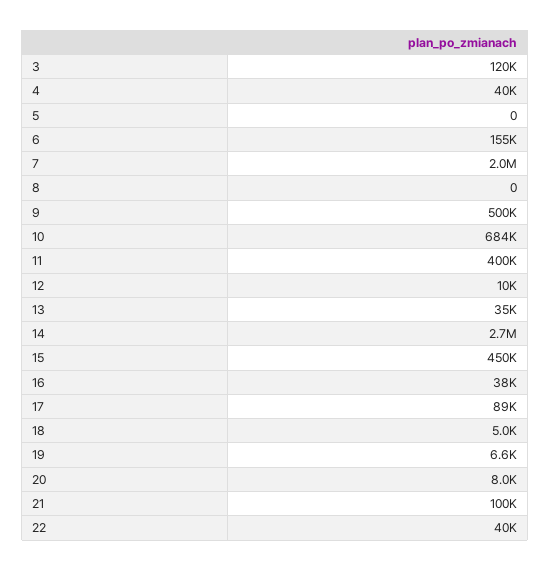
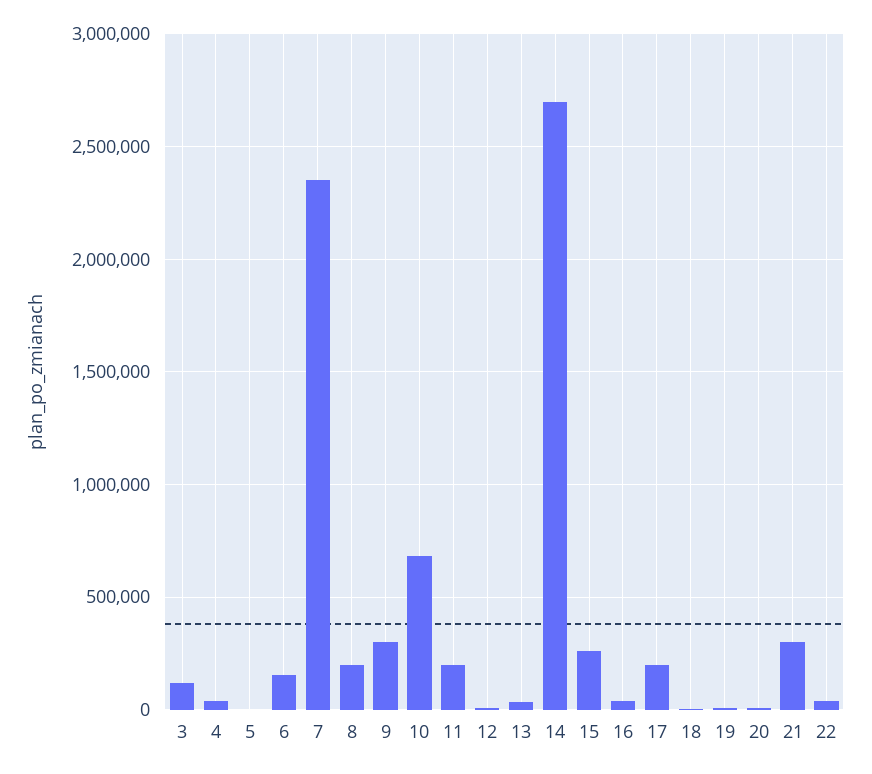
  {
    "3": 120000,
    "4": 40000,
    "5": 0,
    "6": 155000,
-   "7": 2000000,
+   "7": 2350000,
-   "8": 0,
+   "8": 200000,
-   "9": 500000,
+   "9": 300000,
    "10": 684000,
-   "11": 400000,
+   "11": 200000,
    "12": 10000,
    "13": 35000,
    "14": 2700000,
-   "15": 450000,
+   "15": 250000,
    "16": 38000,
-   "17": 89000,
+   "17": 200000,
    "18": 5000,
    "19": 6600,
    "20": 8000,
-   "21": 100000,
+   "21": 300000,
    "22": 40000
  }

